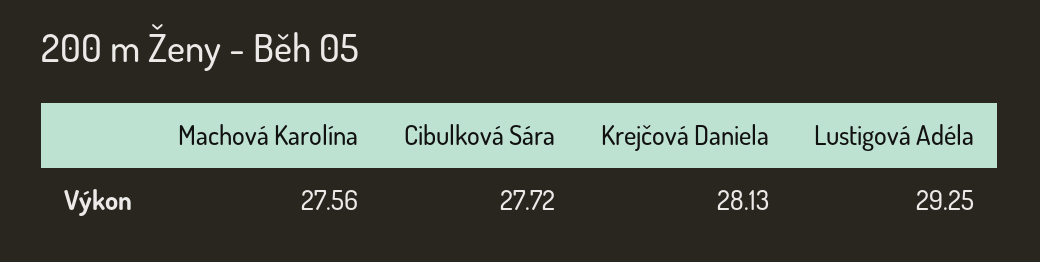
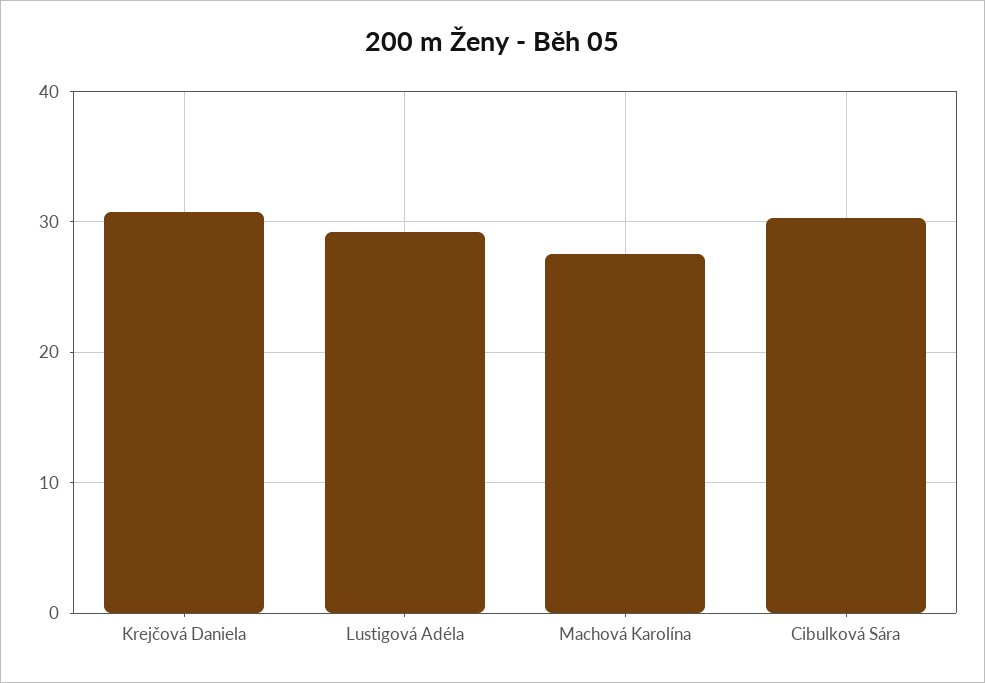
  {
    "Machová Karolína": 27.56,
-   "Cibulková Sára": 27.72,
+   "Cibulková Sára": 30,
-   "Krejčová Daniela": 28.13,
+   "Krejčová Daniela": 31,
    "Lustigová Adéla": 29.25
  }

